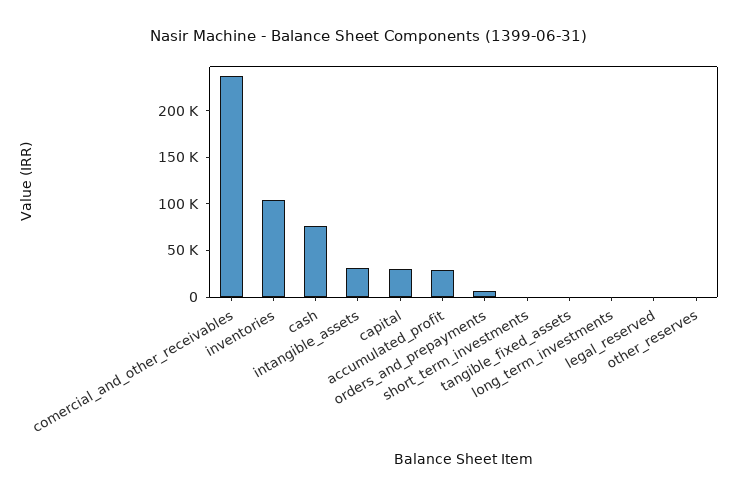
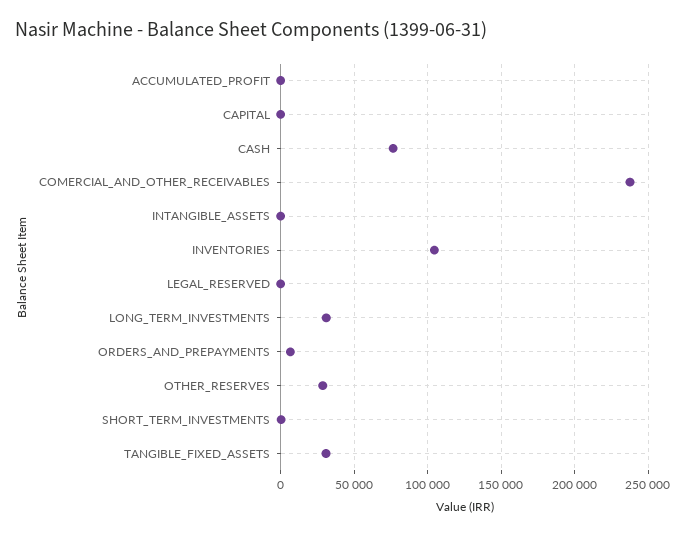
  {
    "comercial_and_other_receivables": 240000,
    "inventories": 105000,
    "cash": 75000,
-   "intangible_assets": 30000,
+   "intangible_assets": 0,
-   "capital": 30000,
+   "capital": 0,
-   "accumulated_profit": 30000,
+   "accumulated_profit": 0,
    "orders_and_prepayments": 5000,
    "short_term_investments": 0,
-   "tangible_fixed_assets": 0,
+   "tangible_fixed_assets": 30000,
-   "long_term_investments": 0,
+   "long_term_investments": 30000,
    "legal_reserved": 0,
-   "other_reserves": 0
+   "other_reserves": 30000
  }

